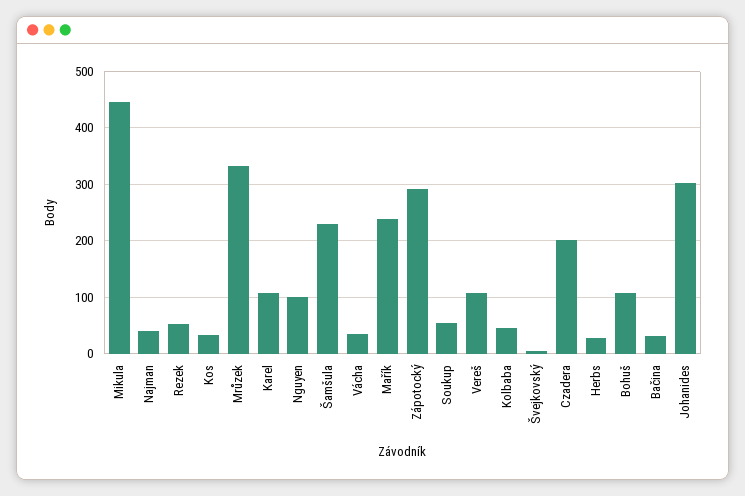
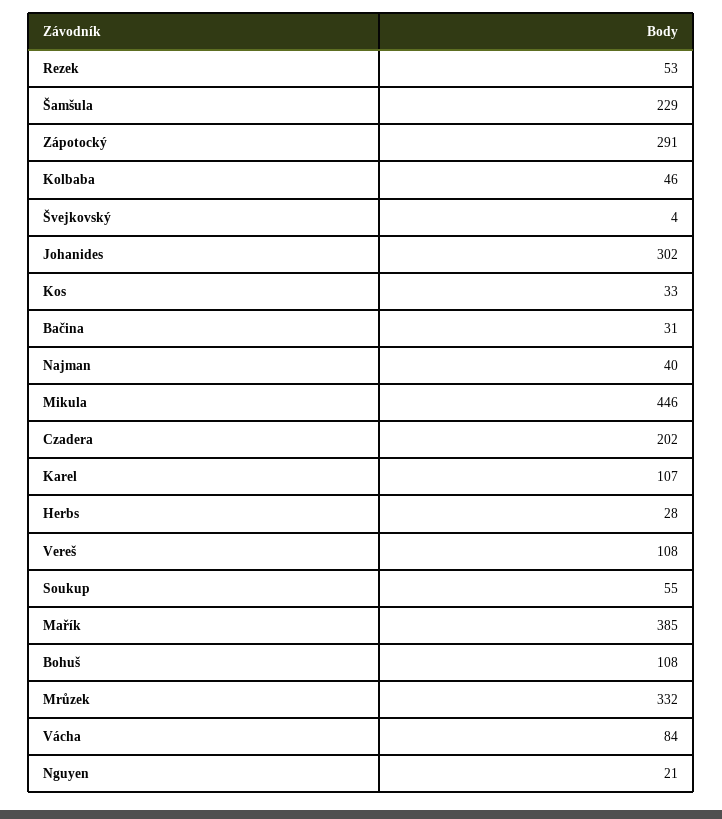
  {
    "Mikula": 446,
    "Najman": 40,
    "Rezek": 53,
    "Kos": 33,
    "Mrůzek": 332,
    "Karel": 107,
-   "Nguyen": 100,
+   "Nguyen": 21,
    "Šamšula": 229,
-   "Vácha": 40,
+   "Vácha": 84,
-   "Mařík": 240,
+   "Mařík": 385,
    "Zápotocký": 291,
    "Soukup": 55,
    "Vereš": 108,
    "Kolbaba": 46,
    "Švejkovský": 4,
    "Czadera": 202,
    "Herbs": 28,
    "Bohuš": 108,
    "Bačina": 31,
    "Johanides": 302
  }

